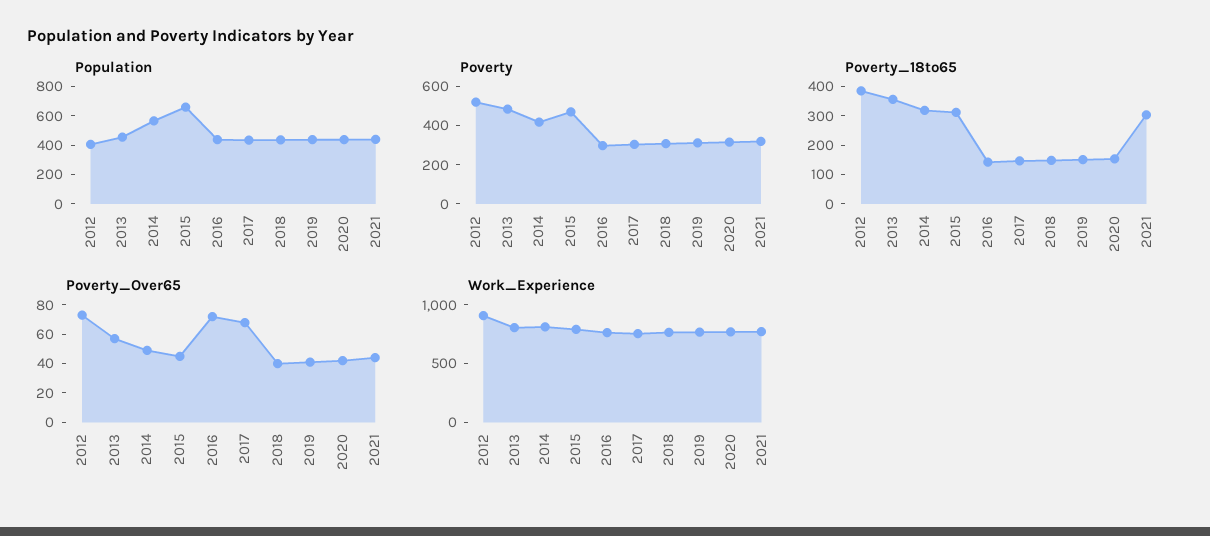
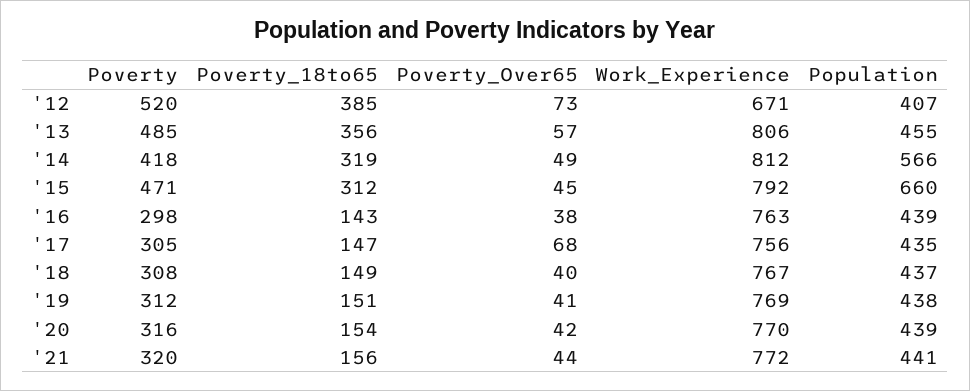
  {
    "Population": {
      "2012": 407,
      "2013": 455,
      "2014": 566,
      "2015": 660,
      "2016": 439,
      "2017": 435,
      "2018": 437,
      "2019": 438,
      "2020": 439,
      "2021": 441
    },
    "Poverty": {
      "2012": 520,
      "2013": 485,
      "2014": 418,
      "2015": 471,
      "2016": 298,
      "2017": 305,
      "2018": 308,
      "2019": 312,
      "2020": 316,
      "2021": 320
    },
    "Poverty_18to65": {
      "2012": 385,
      "2013": 356,
      "2014": 319,
      "2015": 312,
      "2016": 143,
      "2017": 147,
      "2018": 149,
      "2019": 151,
      "2020": 154,
-     "2021": 300
+     "2021": 156
    },
    "Poverty_Over65": {
      "2012": 73,
      "2013": 57,
      "2014": 49,
      "2015": 45,
-     "2016": 70,
+     "2016": 38,
      "2017": 68,
      "2018": 40,
      "2019": 41,
      "2020": 42,
      "2021": 44
    },
    "Work_Experience": {
-     "2012": 900,
+     "2012": 671,
      "2013": 806,
      "2014": 812,
      "2015": 792,
      "2016": 763,
      "2017": 756,
      "2018": 767,
      "2019": 769,
      "2020": 770,
      "2021": 772
    }
  }

